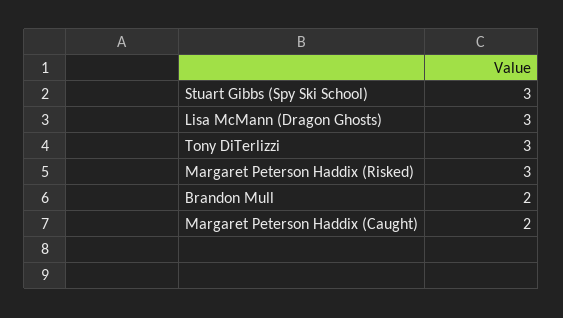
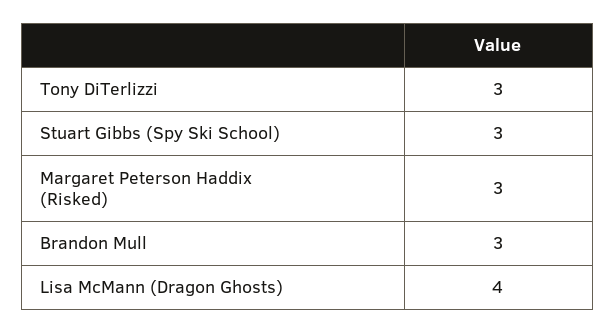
  {
    "Stuart Gibbs (Spy Ski School)": 3,
-   "Lisa McMann (Dragon Ghosts)": 3,
+   "Lisa McMann (Dragon Ghosts)": 4,
    "Tony DiTerlizzi": 3,
    "Margaret Peterson Haddix (Risked)": 3,
-   "Brandon Mull": 2,
+   "Brandon Mull": 3
-   "Margaret Peterson Haddix (Caught)": 2
  }

